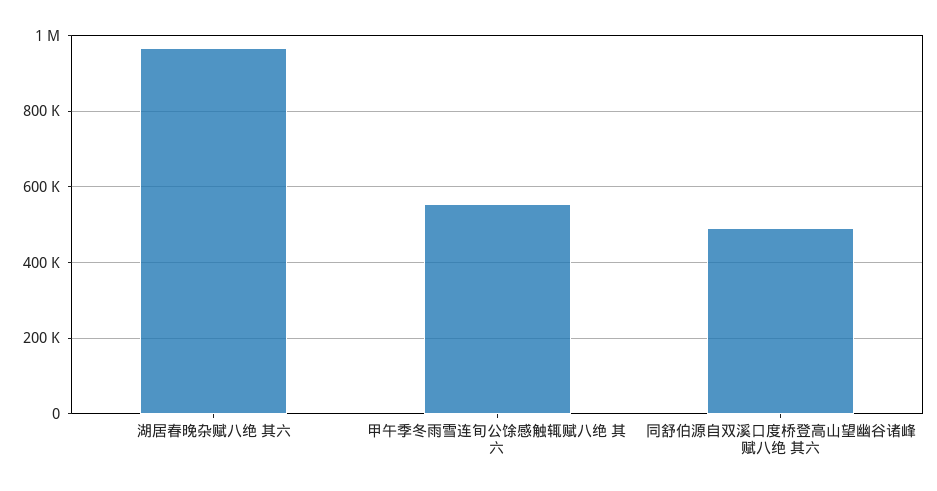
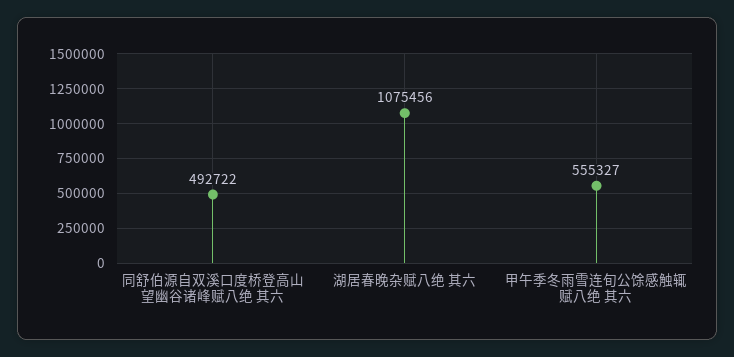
  {
-   "湖居春晚杂赋八绝 其六": 960000,
+   "湖居春晚杂赋八绝 其六": 1075456,
    "甲午季冬雨雪连旬公馀感触辄赋八绝 其六": 555327,
    "同舒伯源自双溪口度桥登高山望幽谷诸峰赋八绝 其六": 492722
  }

